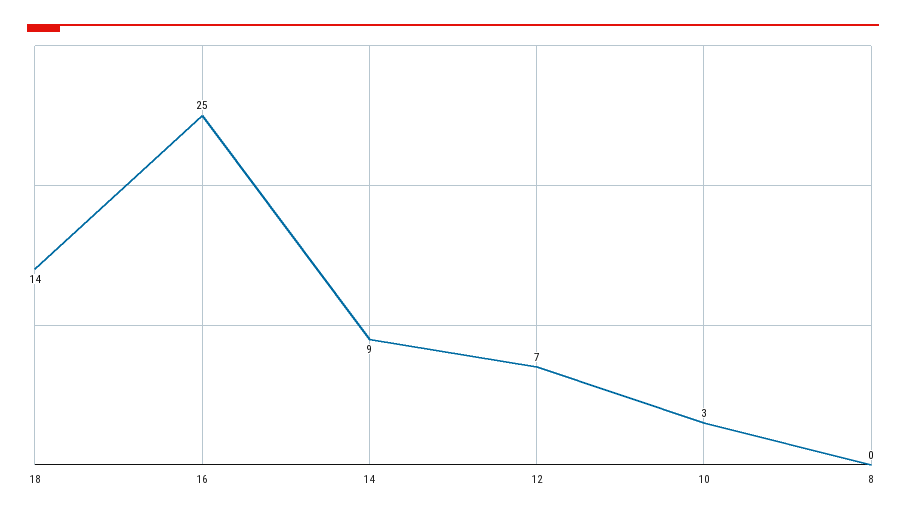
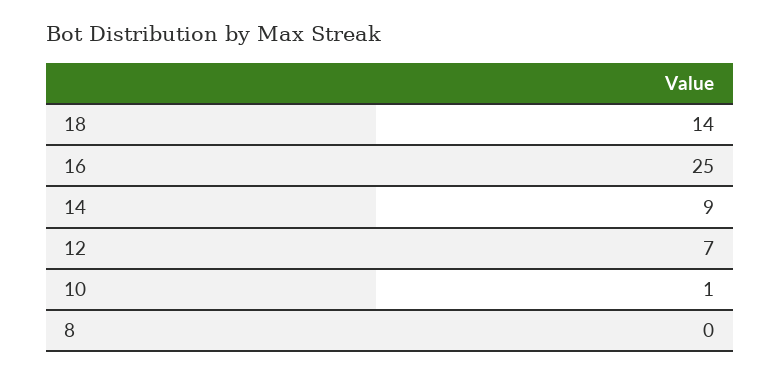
  {
    "18": 14,
    "16": 25,
    "14": 9,
    "12": 7,
-   "10": 3,
+   "10": 1,
    "8": 0
  }

